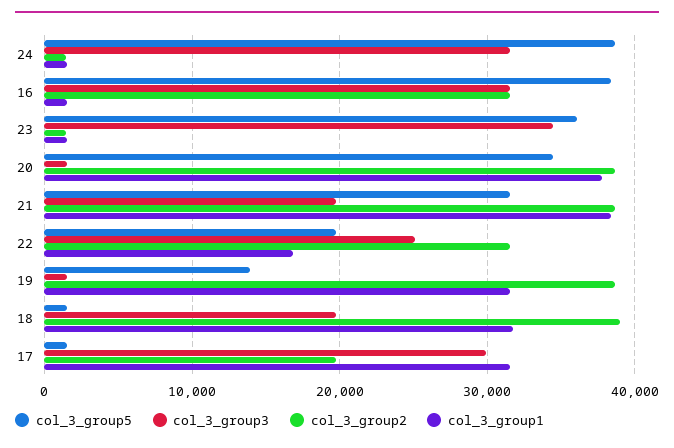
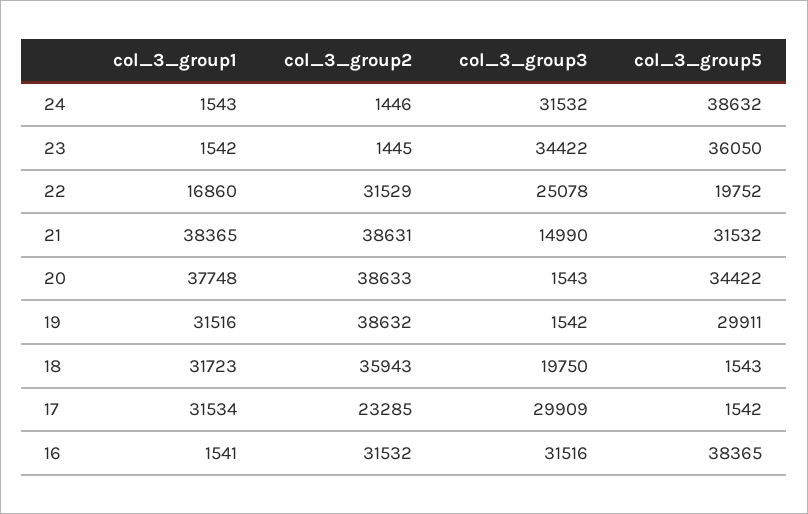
  {
    "col_3_group5": {
      "24": 38632,
      "16": 38365,
      "23": 36050,
      "20": 34422,
      "21": 31532,
      "22": 19752,
-     "19": 14000,
+     "19": 29911,
      "18": 1543,
      "17": 1542
    },
    "col_3_group3": {
      "24": 31532,
      "16": 31516,
      "23": 34422,
      "20": 1543,
-     "21": 20000,
+     "21": 14990,
      "22": 25078,
      "19": 1542,
      "18": 19750,
      "17": 29909
    },
    "col_3_group2": {
      "24": 1446,
      "16": 31532,
      "23": 1445,
      "20": 38633,
      "21": 38631,
      "22": 31529,
      "19": 38632,
-     "18": 39000,
+     "18": 35943,
-     "17": 20000
+     "17": 23285
    },
    "col_3_group1": {
      "24": 1543,
      "16": 1541,
      "23": 1542,
      "20": 37748,
      "21": 38365,
      "22": 16860,
      "19": 31516,
      "18": 31723,
      "17": 31534
    }
  }

